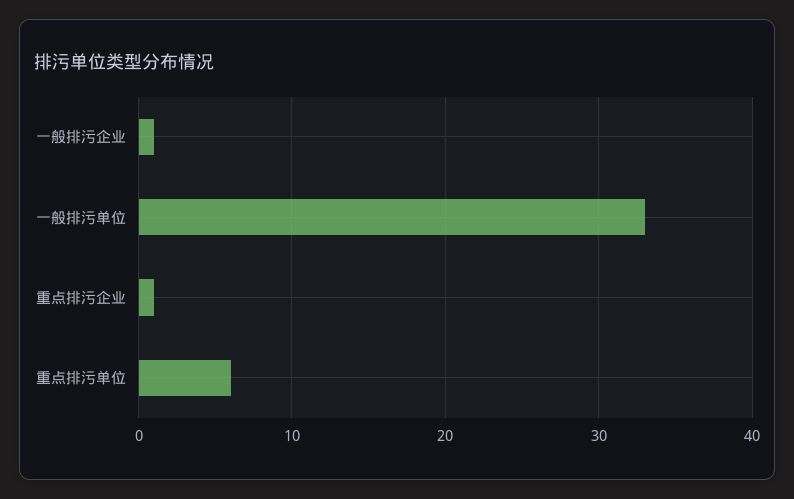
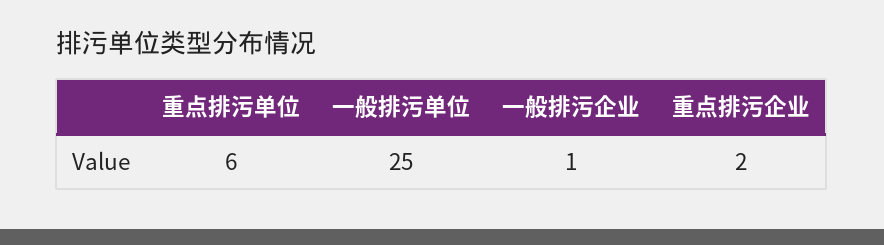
  {
    "一般排污企业": 1,
-   "一般排污单位": 33,
+   "一般排污单位": 25,
-   "重点排污企业": 1,
+   "重点排污企业": 2,
    "重点排污单位": 6
  }

